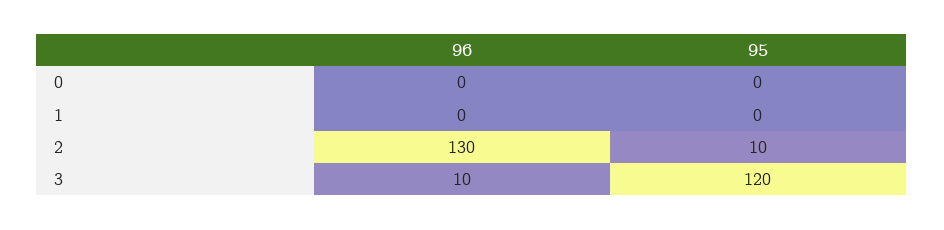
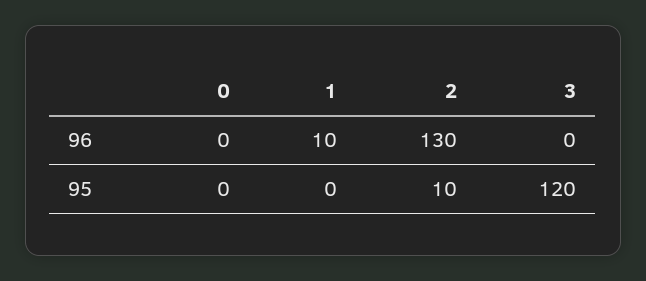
  {
    "96": {
      "0": 0,
-     "1": 0,
+     "1": 10,
      "2": 130,
-     "3": 10
+     "3": 0
    },
    "95": {
      "0": 0,
      "1": 0,
      "2": 10,
      "3": 120
    }
  }

